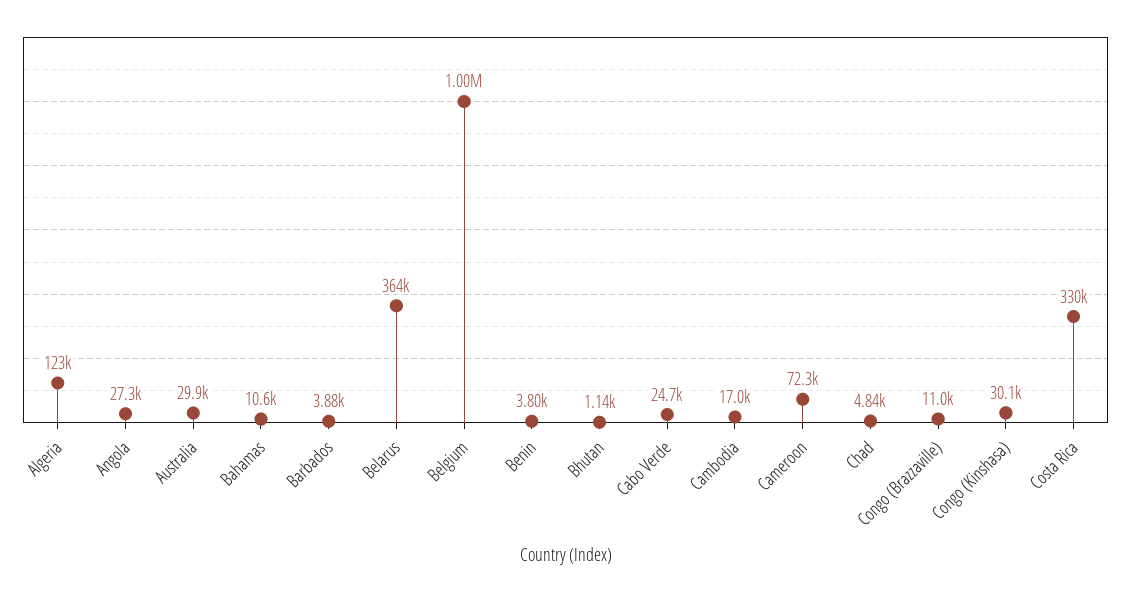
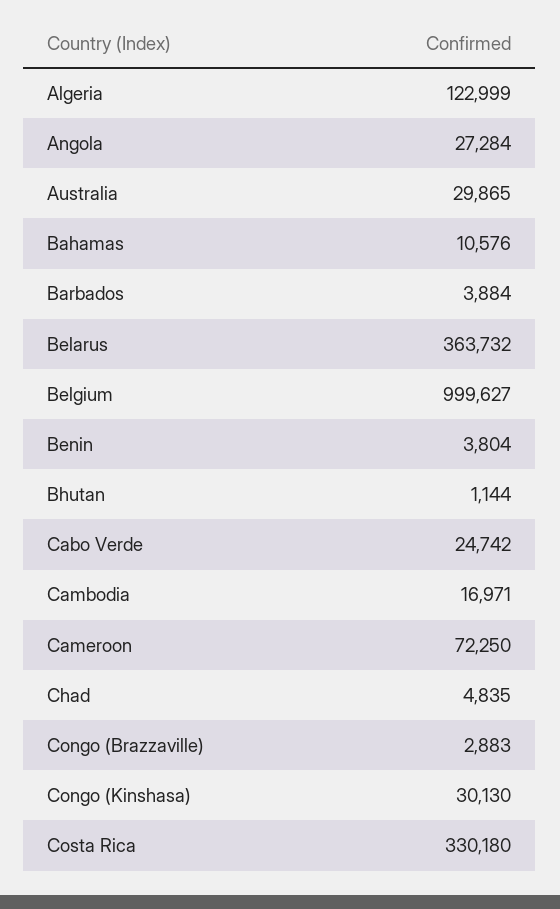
  {
    "Algeria": 122999,
    "Angola": 27284,
    "Australia": 29865,
    "Bahamas": 10576,
    "Barbados": 3884,
    "Belarus": 363732,
    "Belgium": 999627,
    "Benin": 3804,
    "Bhutan": 1144,
    "Cabo Verde": 24742,
    "Cambodia": 16971,
    "Cameroon": 72250,
    "Chad": 4835,
-   "Congo (Brazzaville)": 11000,
+   "Congo (Brazzaville)": 2883,
    "Congo (Kinshasa)": 30130,
    "Costa Rica": 330180
  }

